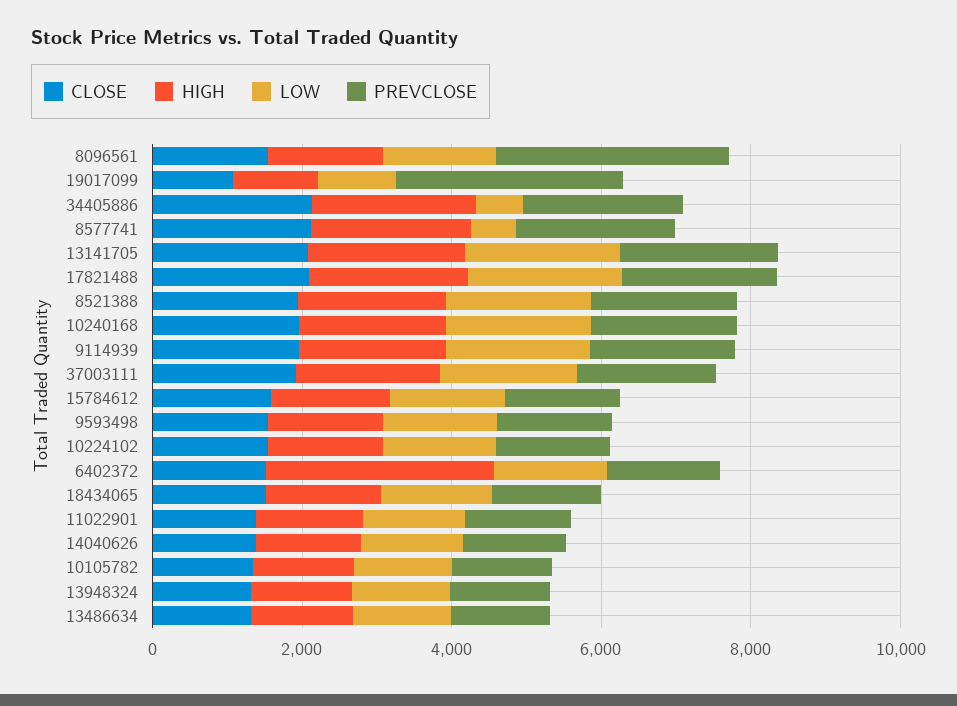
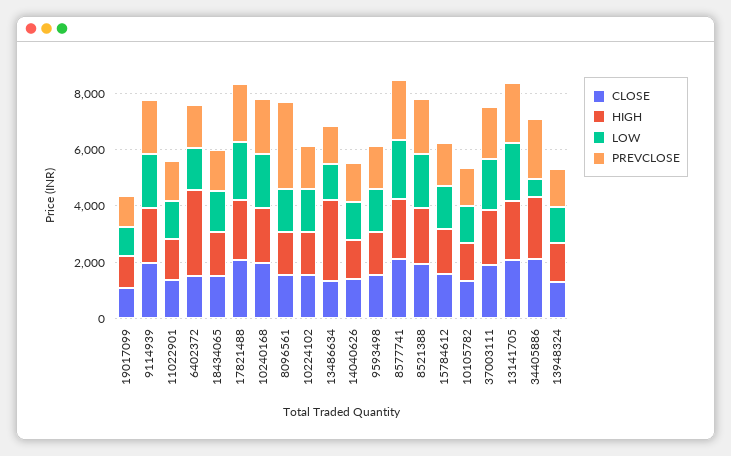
  {
    "CLOSE": {
      "8096561": 1500,
      "19017099": 1000,
      "34405886": 2000,
      "8577741": 2000,
      "13141705": 2000,
      "17821488": 2000,
      "8521388": 2000,
      "10240168": 2000,
      "9114939": 2000,
      "37003111": 2000,
      "15784612": 1500,
      "9593498": 1500,
      "10224102": 1500,
      "6402372": 1500,
      "18434065": 1500,
      "11022901": 1500,
      "14040626": 1500,
      "10105782": 1500,
      "13948324": 1500,
      "13486634": 1500
    },
    "HIGH": {
      "8096561": 1500,
      "19017099": 1000,
      "34405886": 2000,
      "8577741": 2000,
      "13141705": 2000,
      "17821488": 2000,
      "8521388": 2000,
      "10240168": 2000,
      "9114939": 2000,
      "37003111": 2000,
      "15784612": 1500,
      "9593498": 1500,
      "10224102": 1500,
      "6402372": 3000,
      "18434065": 1500,
      "11022901": 1500,
      "14040626": 1500,
      "10105782": 1500,
      "13948324": 1500,
-     "13486634": 1500
+     "13486634": 3000
    },
    "LOW": {
      "8096561": 1500,
      "19017099": 1000,
      "34405886": 500,
-     "8577741": 500,
+     "8577741": 2000,
      "13141705": 2000,
      "17821488": 2000,
      "8521388": 2000,
      "10240168": 2000,
      "9114939": 2000,
      "37003111": 2000,
      "15784612": 1500,
      "9593498": 1500,
      "10224102": 1500,
      "6402372": 1500,
      "18434065": 1500,
      "11022901": 1500,
      "14040626": 1500,
      "10105782": 1500,
      "13948324": 1500,
      "13486634": 1500
    },
    "PREVCLOSE": {
      "8096561": 3000,
-     "19017099": 3000,
+     "19017099": 1000,
      "34405886": 2000,
      "8577741": 2000,
      "13141705": 2000,
      "17821488": 2000,
      "8521388": 2000,
      "10240168": 2000,
      "9114939": 2000,
      "37003111": 2000,
      "15784612": 1500,
      "9593498": 1500,
      "10224102": 1500,
      "6402372": 1500,
      "18434065": 1500,
      "11022901": 1500,
      "14040626": 1500,
      "10105782": 1500,
      "13948324": 1500,
      "13486634": 1500
    }
  }

